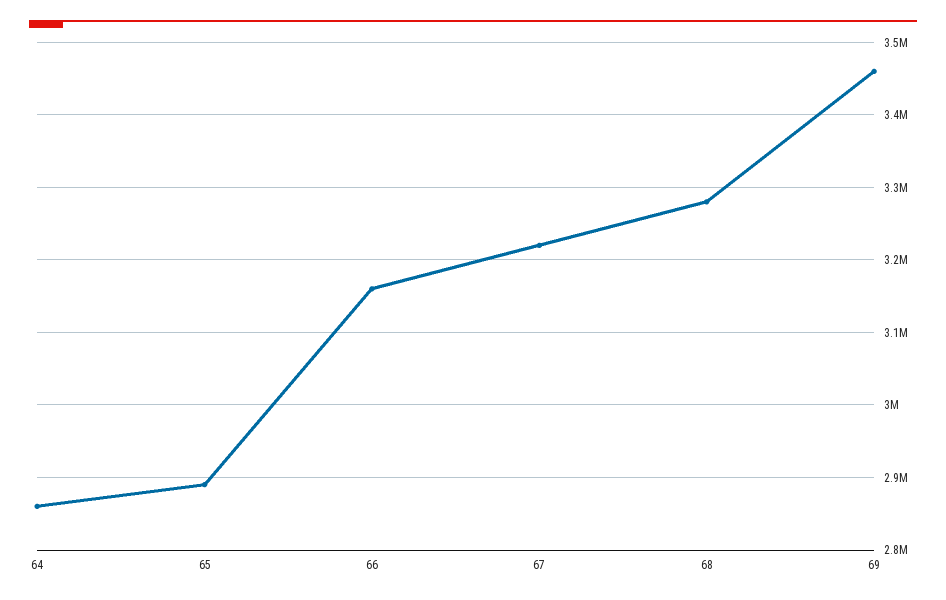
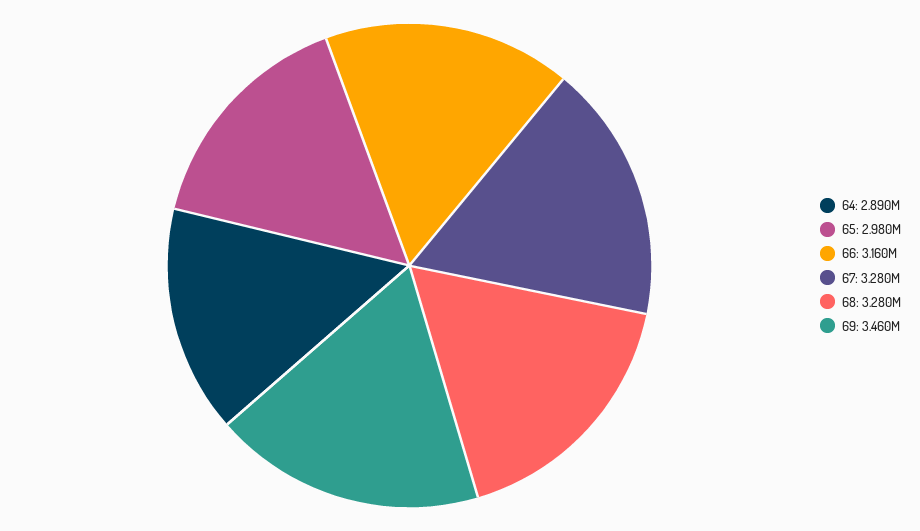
  {
-   "64": 2860000,
+   "64": 2890000,
-   "65": 2890000,
+   "65": 2980000,
    "66": 3160000,
-   "67": 3220000,
+   "67": 3280000,
    "68": 3280000,
    "69": 3460000
  }

